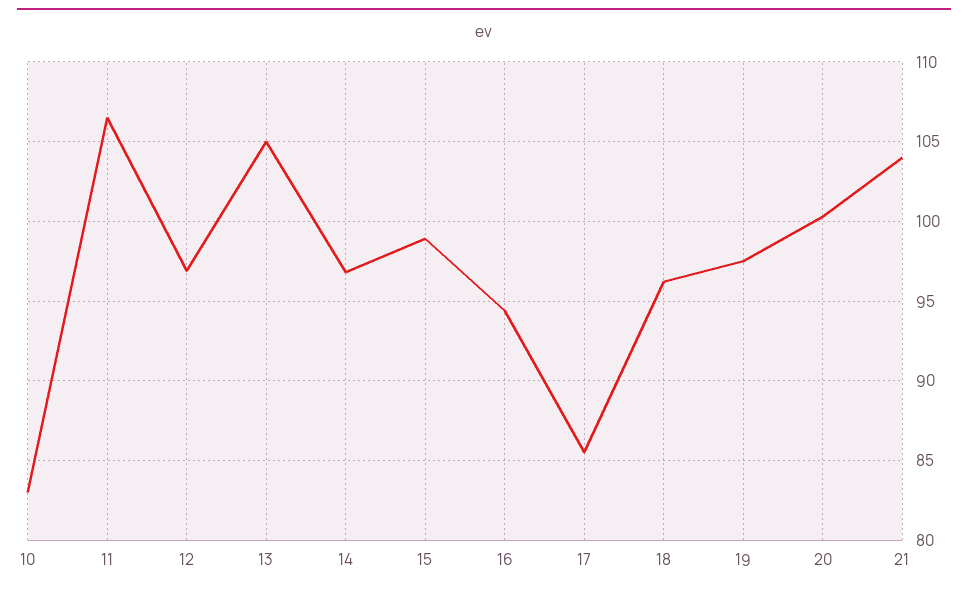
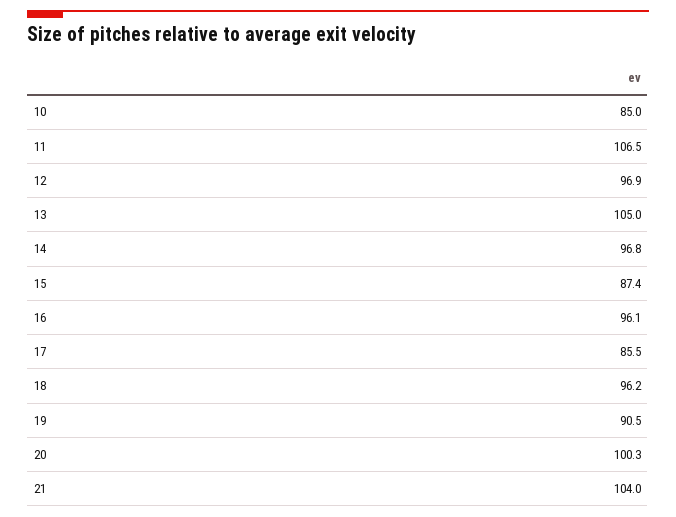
  {
-   "10": 83,
+   "10": 85,
    "11": 106.5,
    "12": 96.9,
    "13": 105,
    "14": 96.8,
-   "15": 99,
+   "15": 87.4,
-   "16": 94.5,
+   "16": 96.1,
    "17": 85.5,
    "18": 96.2,
-   "19": 97.5,
+   "19": 90.5,
    "20": 100.3,
    "21": 104
  }

